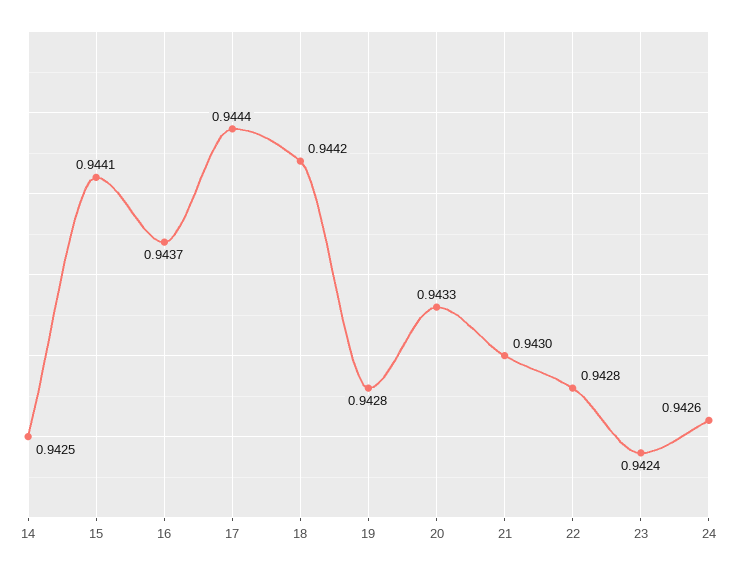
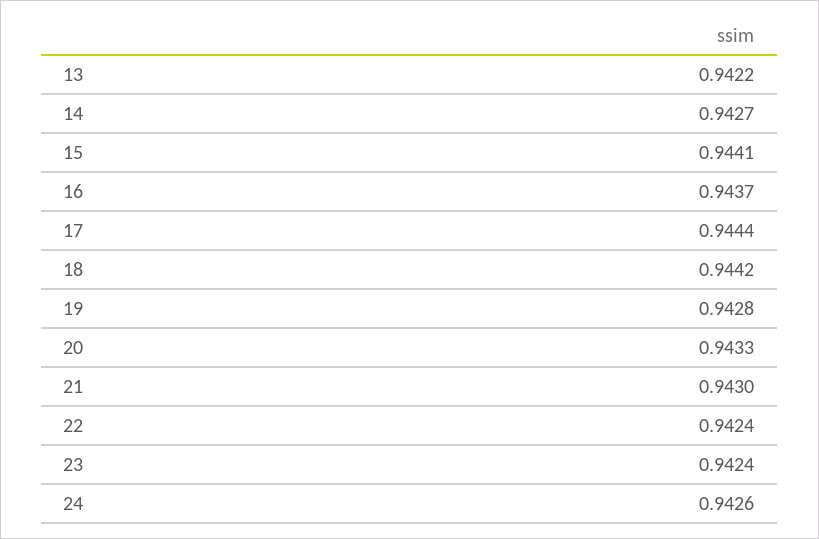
  {
-   "14": 0.9425,
+   "14": 0.9427,
    "15": 0.9441,
    "16": 0.9437,
    "17": 0.9444,
    "18": 0.9442,
    "19": 0.9428,
    "20": 0.9433,
    "21": 0.943,
-   "22": 0.9428,
+   "22": 0.9424,
    "23": 0.9424,
-   "24": 0.9426
+   "24": 0.9426,
+   "13": 0.9422
  }

